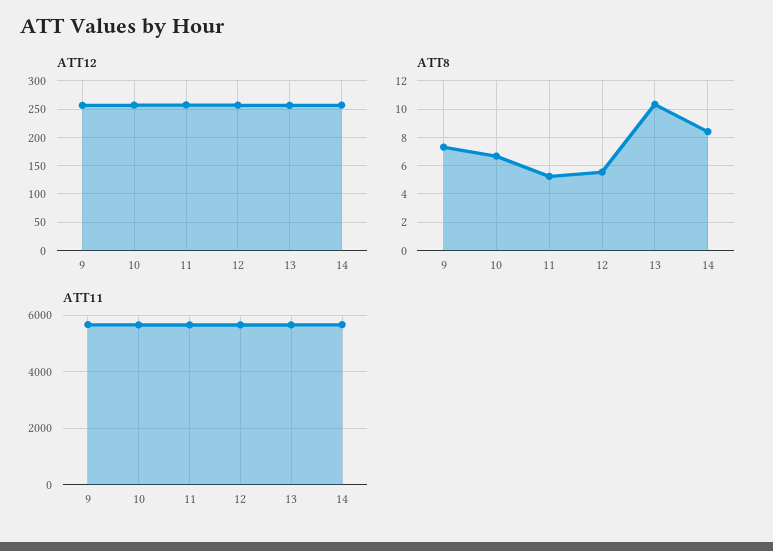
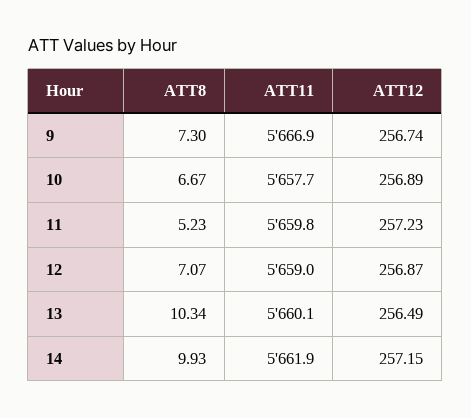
  {
    "ATT12": {
      "9": 256.74,
      "10": 256.89,
      "11": 257.23,
      "12": 256.87,
      "13": 256.49,
      "14": 257.15
    },
    "ATT8": {
      "9": 7.3,
      "10": 6.67,
      "11": 5.23,
-     "12": 5.5,
+     "12": 7.07,
      "13": 10.34,
-     "14": 8.5
+     "14": 9.93
    },
    "ATT11": {
      "9": 5666.9,
      "10": 5657.7,
      "11": 5659.8,
      "12": 5659,
      "13": 5660.1,
      "14": 5661.9
    }
  }

